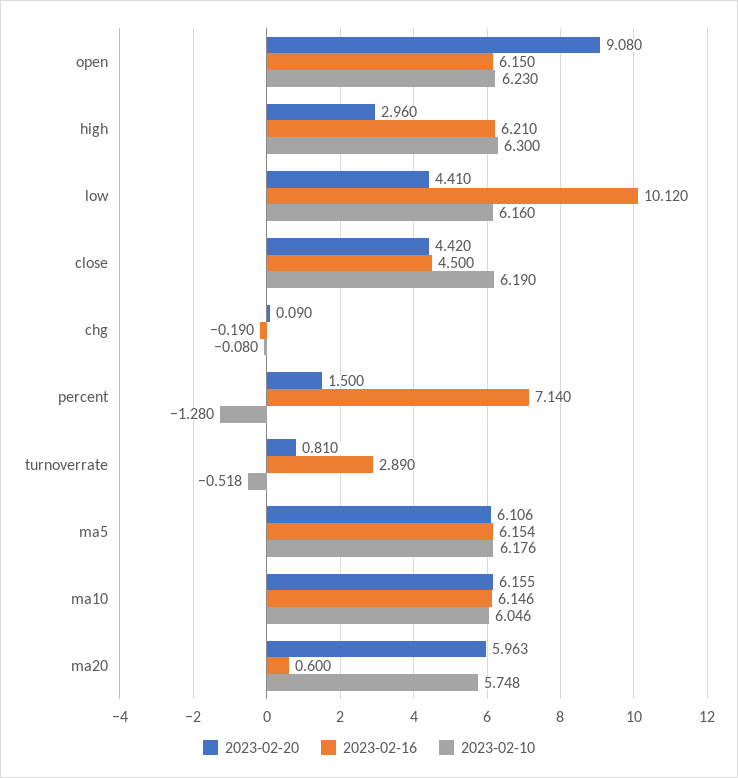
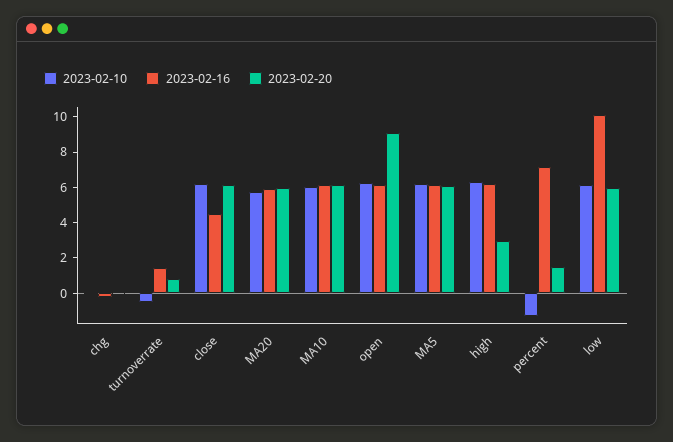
  {
    "2023-02-20": {
      "open": 9.08,
      "high": 2.96,
-     "low": 4.41,
+     "low": 6,
-     "close": 4.42,
+     "close": 6,
      "chg": 0.09,
      "percent": 1.5,
      "turnoverrate": 0.81,
      "ma5": 6.106,
      "ma10": 6.155,
      "ma20": 5.963
    },
    "2023-02-16": {
      "open": 6.15,
      "high": 6.21,
      "low": 10.12,
      "close": 4.5,
      "chg": -0.19,
      "percent": 7.14,
-     "turnoverrate": 2.89,
+     "turnoverrate": 1.5,
      "ma5": 6.154,
      "ma10": 6.146,
-     "ma20": 0.6
+     "ma20": 6
    },
    "2023-02-10": {
      "open": 6.23,
      "high": 6.3,
      "low": 6.16,
      "close": 6.19,
      "chg": -0.08,
      "percent": -1.28,
      "turnoverrate": -0.518,
      "ma5": 6.176,
      "ma10": 6.046,
      "ma20": 5.748
    }
  }

